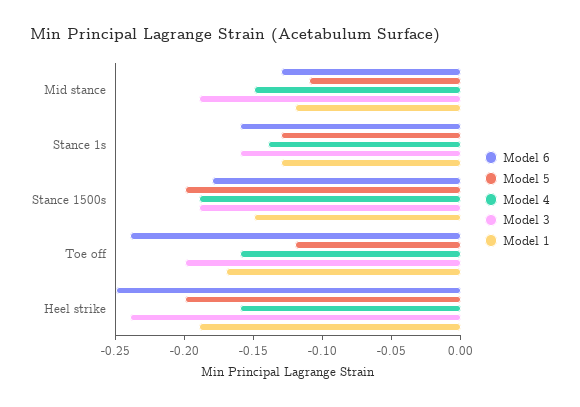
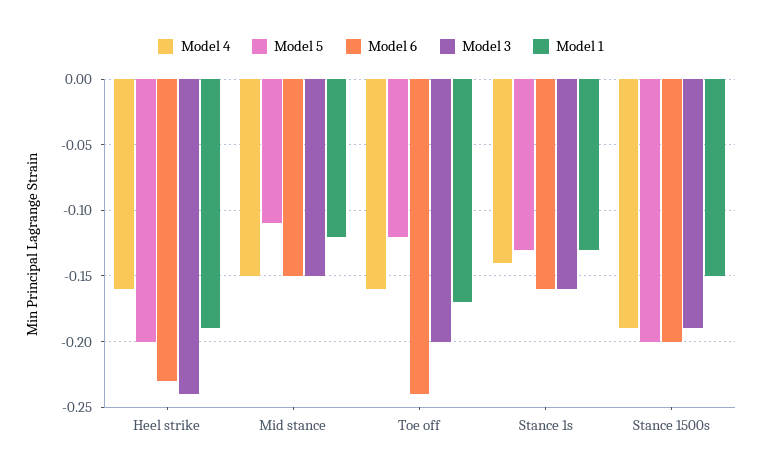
  {
    "Model 6": {
-     "Mid stance": -0.13,
+     "Mid stance": -0.15,
      "Stance 1s": -0.16,
-     "Stance 1500s": -0.18,
+     "Stance 1500s": -0.2,
      "Toe off": -0.24,
-     "Heel strike": -0.25
+     "Heel strike": -0.23
    },
    "Model 5": {
      "Mid stance": -0.11,
      "Stance 1s": -0.13,
      "Stance 1500s": -0.2,
      "Toe off": -0.12,
      "Heel strike": -0.2
    },
    "Model 4": {
      "Mid stance": -0.15,
      "Stance 1s": -0.14,
      "Stance 1500s": -0.19,
      "Toe off": -0.16,
      "Heel strike": -0.16
    },
    "Model 3": {
-     "Mid stance": -0.19,
+     "Mid stance": -0.15,
      "Stance 1s": -0.16,
      "Stance 1500s": -0.19,
      "Toe off": -0.2,
      "Heel strike": -0.24
    },
    "Model 1": {
      "Mid stance": -0.12,
      "Stance 1s": -0.13,
      "Stance 1500s": -0.15,
      "Toe off": -0.17,
      "Heel strike": -0.19
    }
  }

